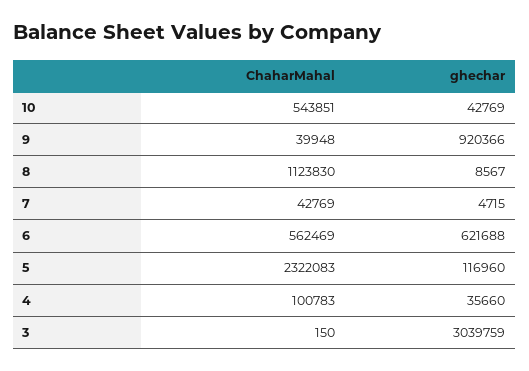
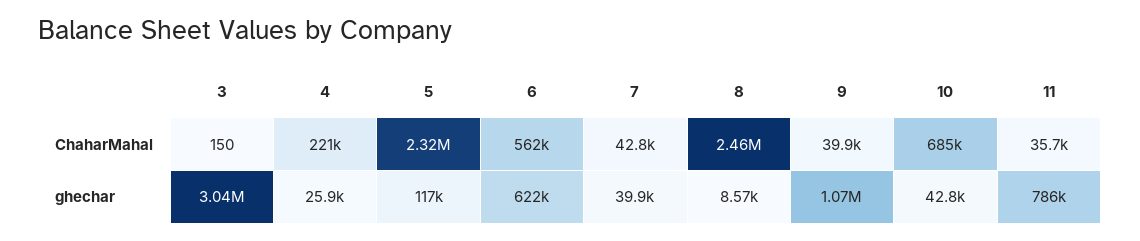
  {
    "ChaharMahal": {
-     "10": 543851,
+     "10": 685000,
      "9": 39948,
-     "8": 1123830,
+     "8": 2460000,
      "7": 42769,
      "6": 562469,
      "5": 2322083,
-     "4": 100783,
+     "4": 221000,
-     "3": 150
+     "3": 150,
+     "11": 35700
    },
    "ghechar": {
      "10": 42769,
-     "9": 920366,
+     "9": 1070000,
      "8": 8567,
-     "7": 4715,
+     "7": 39900,
      "6": 621688,
      "5": 116960,
-     "4": 35660,
+     "4": 25900,
-     "3": 3039759
+     "3": 3039759,
+     "11": 786000
    }
  }

